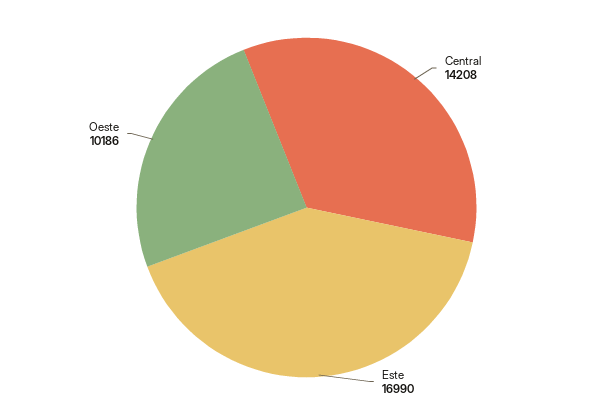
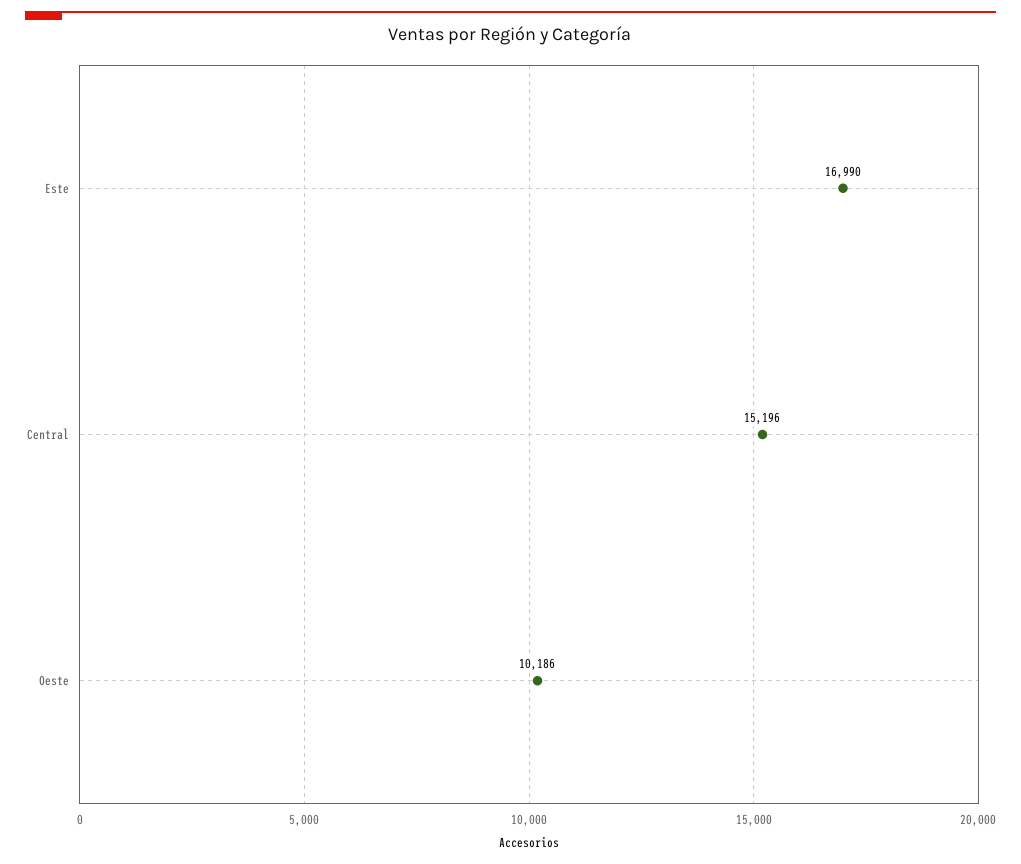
  {
-   "Central": 14208,
+   "Central": 15196,
    "Este": 16990,
    "Oeste": 10186
  }

